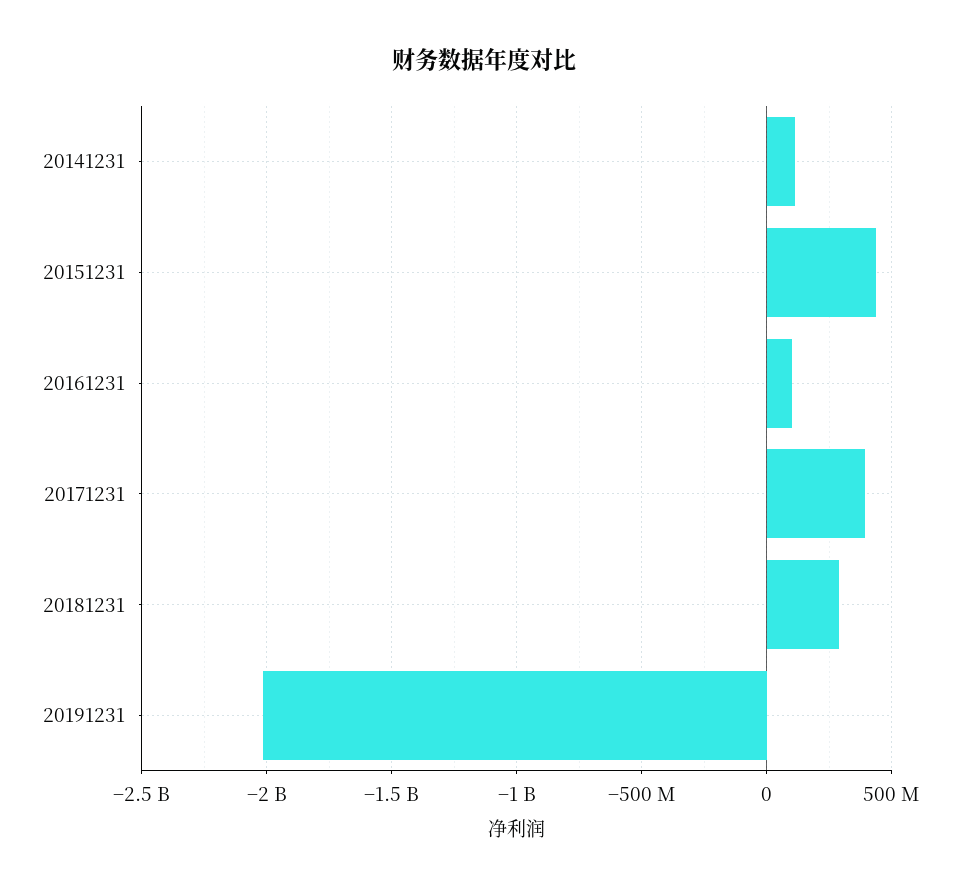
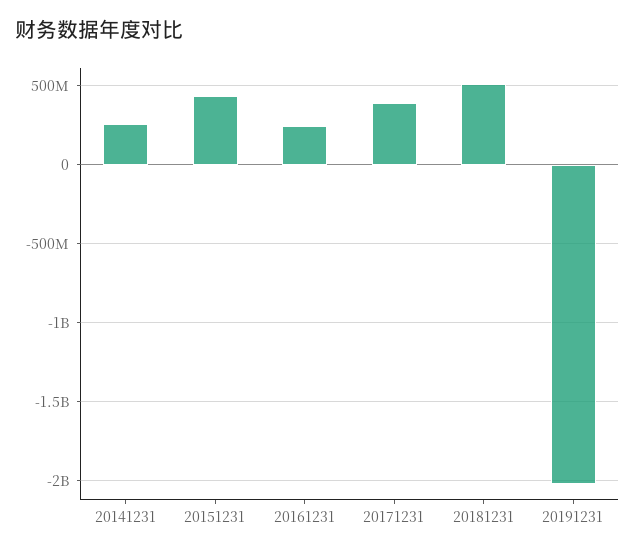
  {
-   "20141231": 100000000,
+   "20141231": 250000000,
    "20151231": 450000000,
-   "20161231": 100000000,
+   "20161231": 250000000,
    "20171231": 400000000,
-   "20181231": 300000000,
+   "20181231": 500000000,
    "20191231": -2000000000
  }

